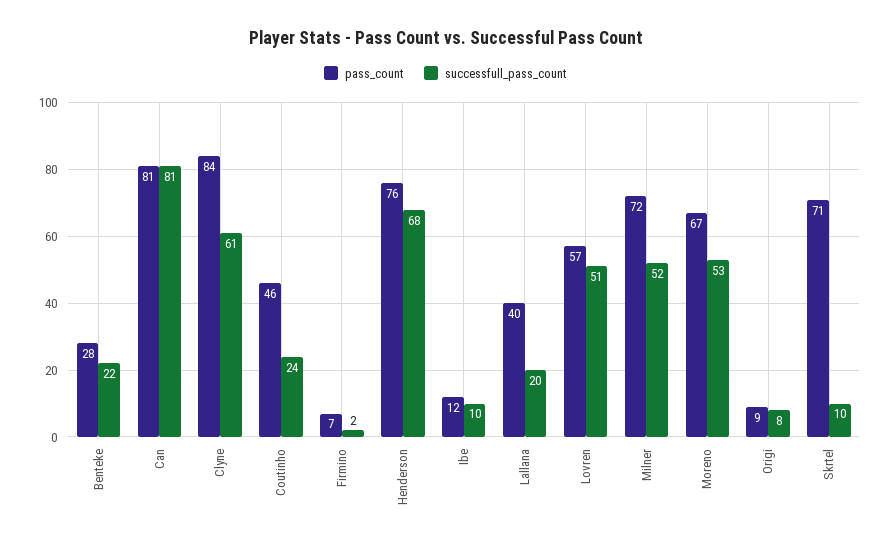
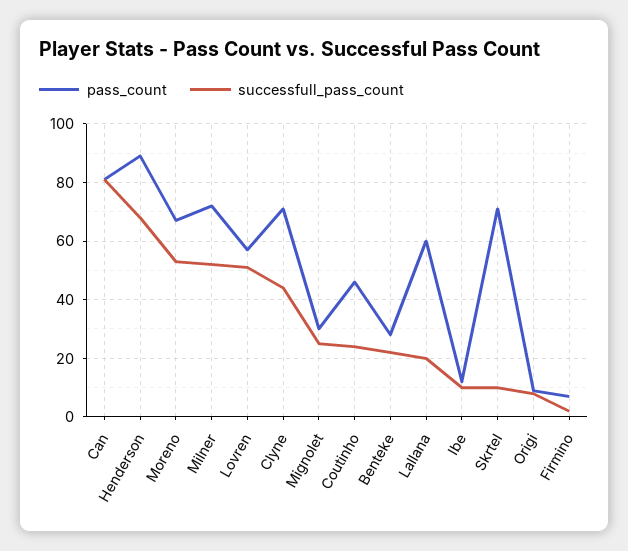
  {
    "pass_count": {
      "Benteke": 28,
      "Can": 81,
-     "Clyne": 84,
+     "Clyne": 70,
      "Coutinho": 46,
      "Firmino": 7,
-     "Henderson": 76,
+     "Henderson": 90,
      "Ibe": 12,
-     "Lallana": 40,
+     "Lallana": 60,
      "Lovren": 57,
      "Milner": 72,
      "Moreno": 67,
      "Origi": 9,
-     "Skrtel": 71
+     "Skrtel": 71,
+     "Mignolet": 30
    },
    "successfull_pass_count": {
      "Benteke": 22,
      "Can": 81,
-     "Clyne": 61,
+     "Clyne": 45,
      "Coutinho": 24,
      "Firmino": 2,
      "Henderson": 68,
      "Ibe": 10,
      "Lallana": 20,
      "Lovren": 51,
      "Milner": 52,
      "Moreno": 53,
      "Origi": 8,
-     "Skrtel": 10
+     "Skrtel": 10,
+     "Mignolet": 25
    }
  }

